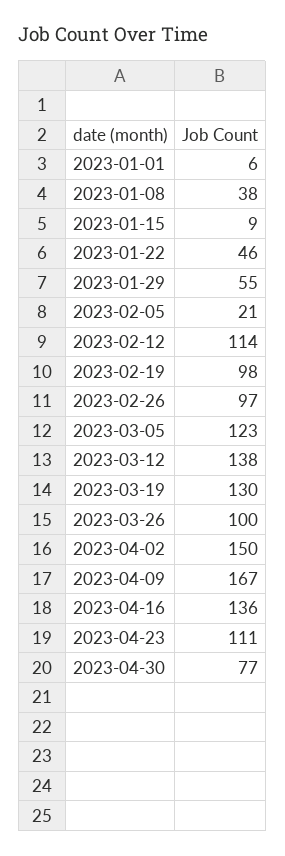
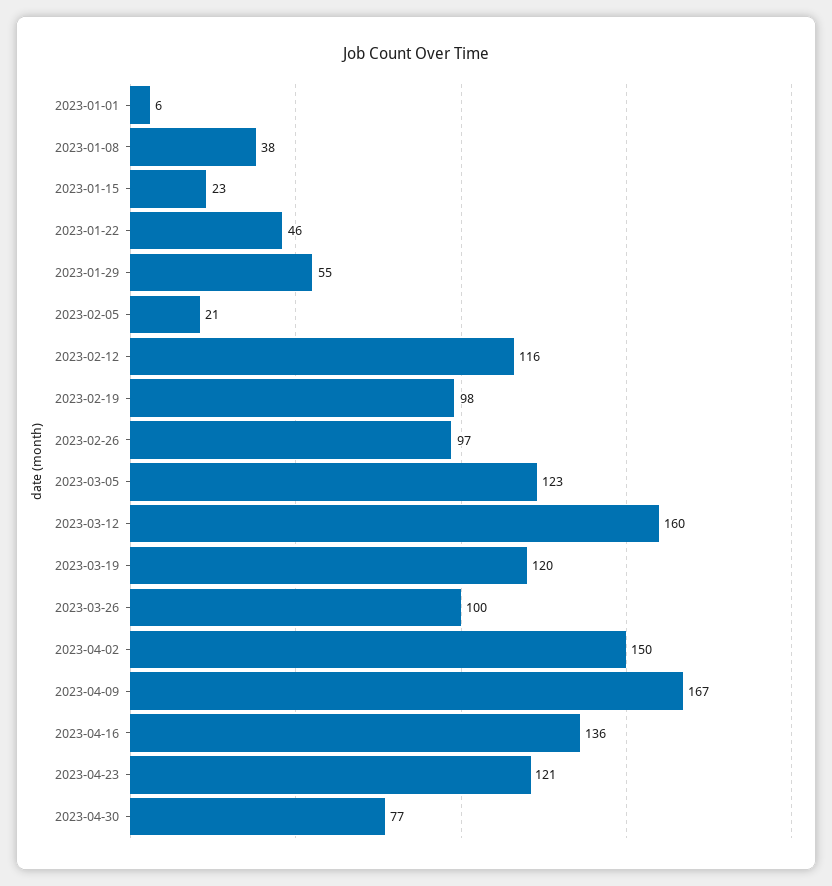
  {
    "2023-01-01": 6,
    "2023-01-08": 38,
-   "2023-01-15": 9,
+   "2023-01-15": 23,
    "2023-01-22": 46,
    "2023-01-29": 55,
    "2023-02-05": 21,
-   "2023-02-12": 114,
+   "2023-02-12": 116,
    "2023-02-19": 98,
    "2023-02-26": 97,
    "2023-03-05": 123,
-   "2023-03-12": 138,
+   "2023-03-12": 160,
-   "2023-03-19": 130,
+   "2023-03-19": 120,
    "2023-03-26": 100,
    "2023-04-02": 150,
    "2023-04-09": 167,
    "2023-04-16": 136,
-   "2023-04-23": 111,
+   "2023-04-23": 121,
    "2023-04-30": 77
  }

